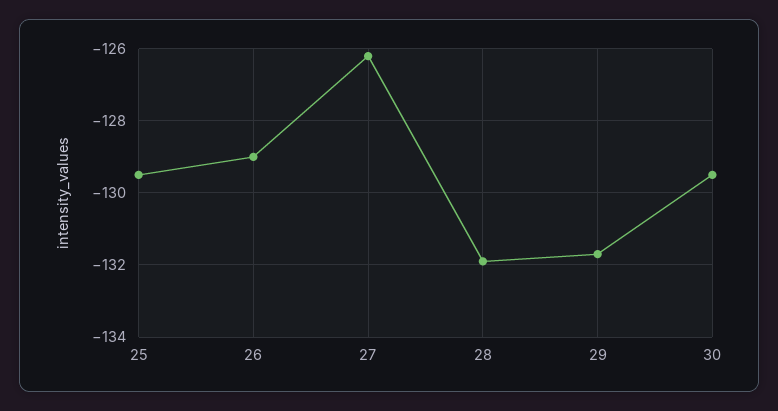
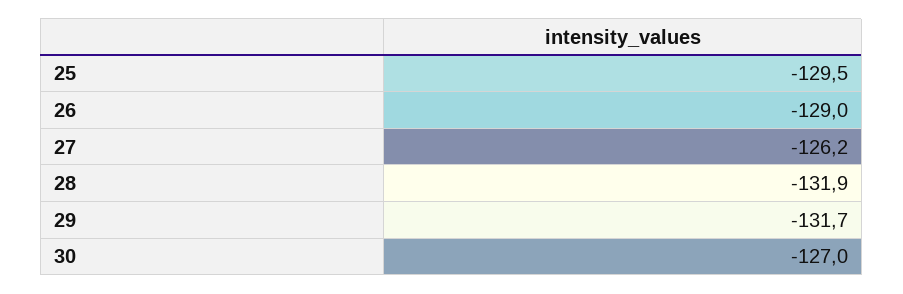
  {
    "25": -129.5,
    "26": -129,
    "27": -126.2,
    "28": -131.9,
    "29": -131.7,
-   "30": -129.5
+   "30": -127
  }

